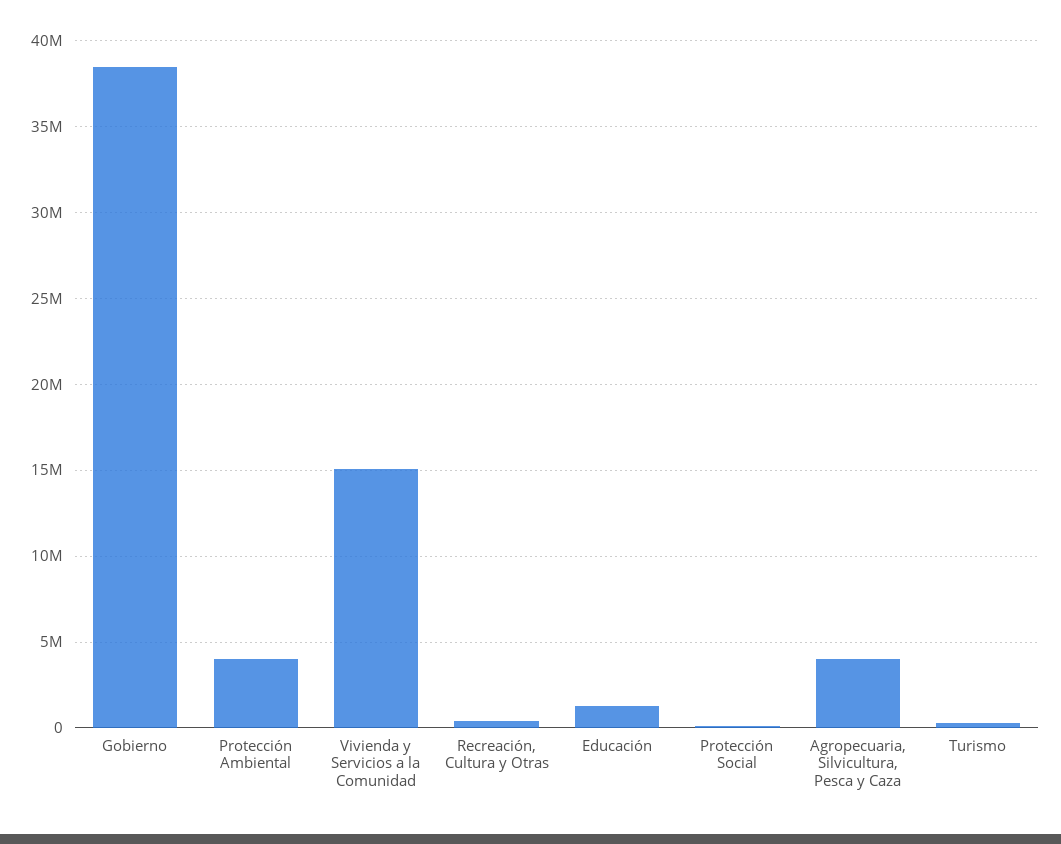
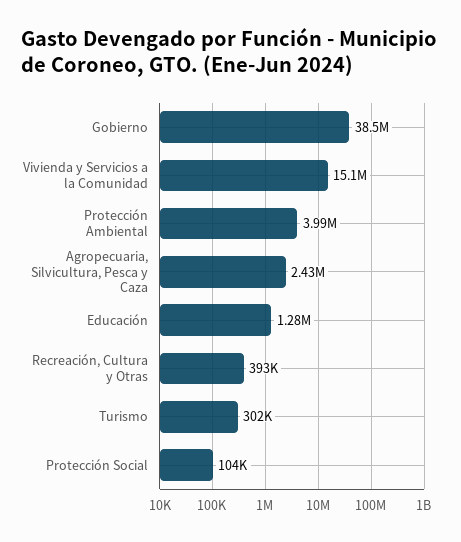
  {
    "Gobierno": 38500000,
    "Protección Ambiental": 3990000,
    "Vivienda y Servicios a la Comunidad": 15100000,
    "Recreación, Cultura y Otras": 393000,
    "Educación": 1280000,
    "Protección Social": 104000,
-   "Agropecuaria, Silvicultura, Pesca y Caza": 4000000,
+   "Agropecuaria, Silvicultura, Pesca y Caza": 2430000,
    "Turismo": 302000
  }

